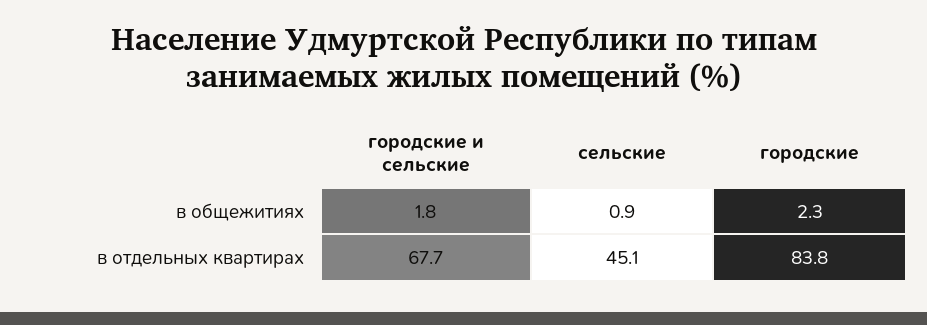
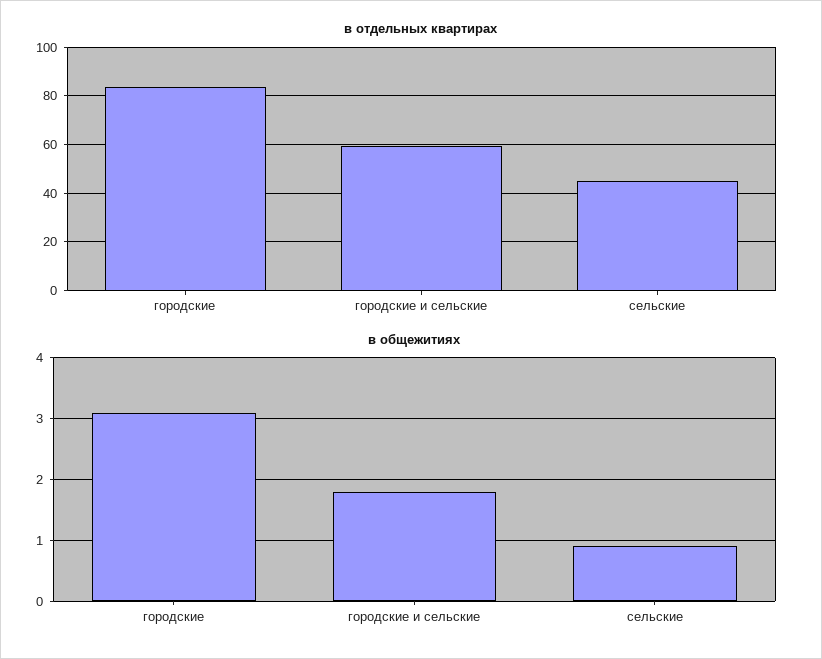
  {
    "в общежитиях": {
      "городские и сельские": 1.8,
      "сельские": 0.9,
-     "городские": 2.3
+     "городские": 3.1
    },
    "в отдельных квартирах": {
-     "городские и сельские": 67.7,
+     "городские и сельские": 60,
      "сельские": 45.1,
      "городские": 83.8
    }
  }

